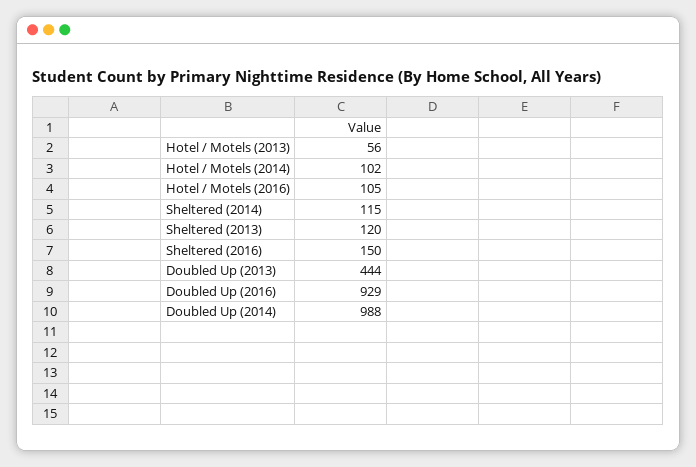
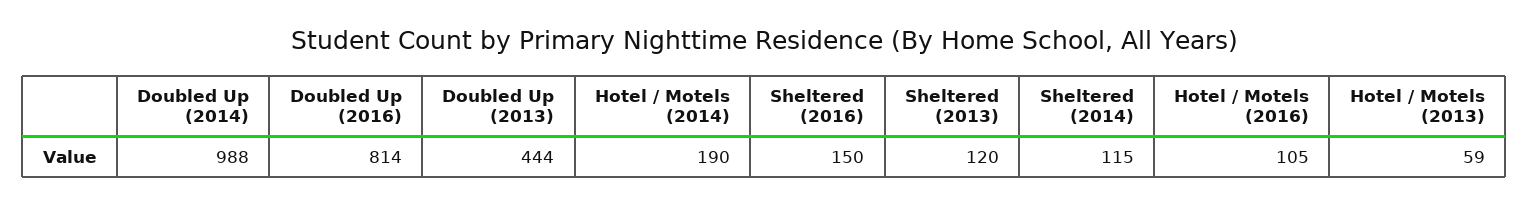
  {
-   "Hotel / Motels (2013)": 56,
+   "Hotel / Motels (2013)": 59,
-   "Hotel / Motels (2014)": 102,
+   "Hotel / Motels (2014)": 190,
    "Hotel / Motels (2016)": 105,
    "Sheltered (2014)": 115,
    "Sheltered (2013)": 120,
    "Sheltered (2016)": 150,
    "Doubled Up (2013)": 444,
-   "Doubled Up (2016)": 929,
+   "Doubled Up (2016)": 814,
    "Doubled Up (2014)": 988
  }

